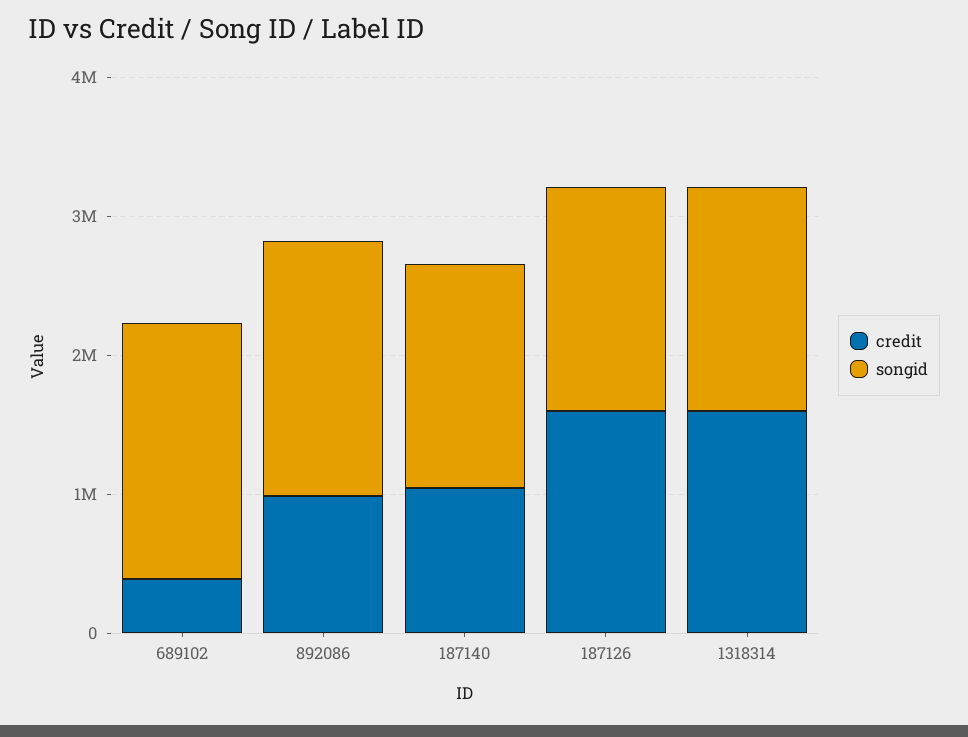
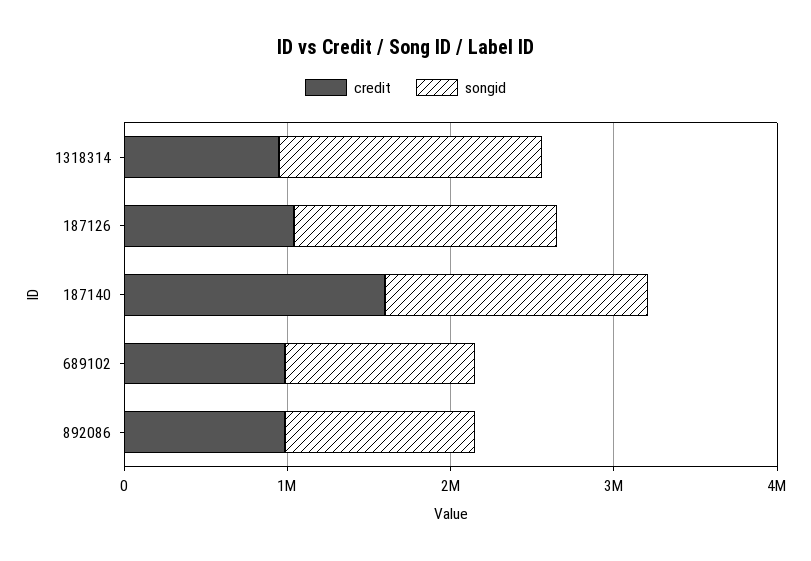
  {
    "credit": {
-     "689102": 400000,
+     "689102": 1000000,
      "892086": 1000000,
-     "187140": 1000000,
+     "187140": 1600000,
-     "187126": 1600000,
+     "187126": 1000000,
-     "1318314": 1600000
+     "1318314": 1000000
    },
    "songid": {
-     "689102": 1800000,
+     "689102": 1200000,
-     "892086": 1800000,
+     "892086": 1200000,
      "187140": 1600000,
      "187126": 1600000,
      "1318314": 1600000
    }
  }

